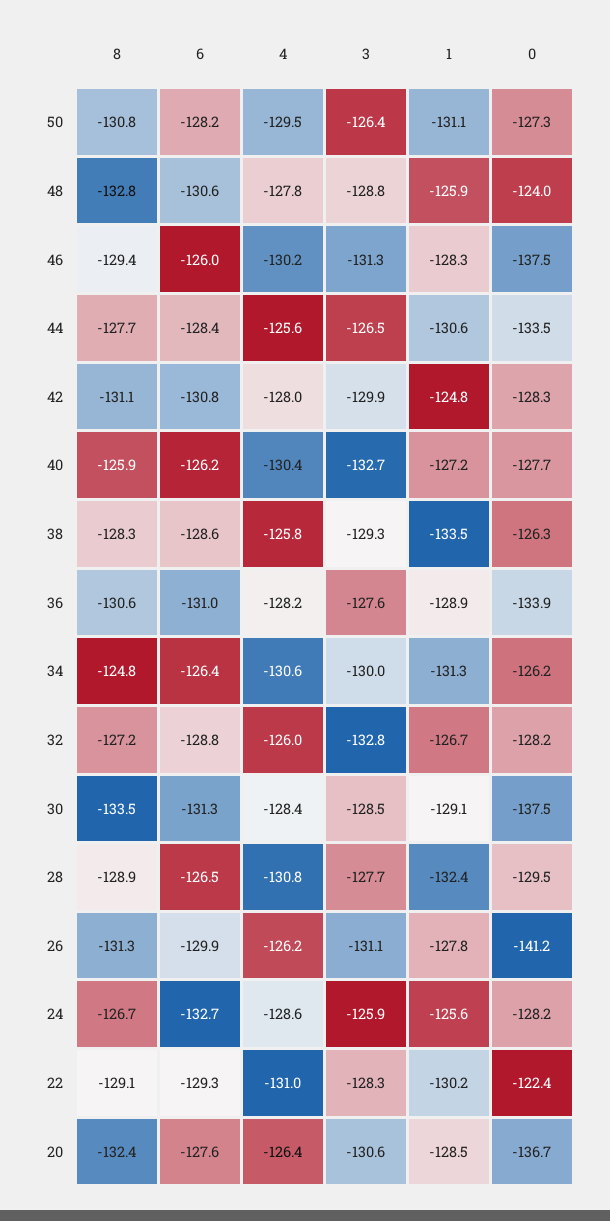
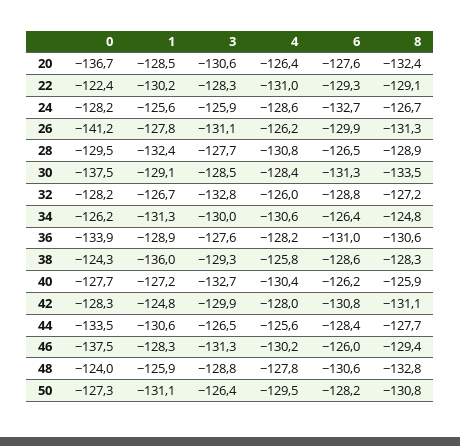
  {
    "8": {
      "50": -130.8,
      "48": -132.8,
      "46": -129.4,
      "44": -127.7,
      "42": -131.1,
      "40": -125.9,
      "38": -128.3,
      "36": -130.6,
      "34": -124.8,
      "32": -127.2,
      "30": -133.5,
      "28": -128.9,
      "26": -131.3,
      "24": -126.7,
      "22": -129.1,
      "20": -132.4
    },
    "6": {
      "50": -128.2,
      "48": -130.6,
      "46": -126,
      "44": -128.4,
      "42": -130.8,
      "40": -126.2,
      "38": -128.6,
      "36": -131,
      "34": -126.4,
      "32": -128.8,
      "30": -131.3,
      "28": -126.5,
      "26": -129.9,
      "24": -132.7,
      "22": -129.3,
      "20": -127.6
    },
    "4": {
      "50": -129.5,
      "48": -127.8,
      "46": -130.2,
      "44": -125.6,
      "42": -128,
      "40": -130.4,
      "38": -125.8,
      "36": -128.2,
      "34": -130.6,
      "32": -126,
      "30": -128.4,
      "28": -130.8,
      "26": -126.2,
      "24": -128.6,
      "22": -131,
      "20": -126.4
    },
    "3": {
      "50": -126.4,
      "48": -128.8,
      "46": -131.3,
      "44": -126.5,
      "42": -129.9,
      "40": -132.7,
      "38": -129.3,
      "36": -127.6,
      "34": -130,
      "32": -132.8,
      "30": -128.5,
      "28": -127.7,
      "26": -131.1,
      "24": -125.9,
      "22": -128.3,
      "20": -130.6
    },
    "1": {
      "50": -131.1,
      "48": -125.9,
      "46": -128.3,
      "44": -130.6,
      "42": -124.8,
      "40": -127.2,
-     "38": -133.5,
+     "38": -136,
      "36": -128.9,
      "34": -131.3,
      "32": -126.7,
      "30": -129.1,
      "28": -132.4,
      "26": -127.8,
      "24": -125.6,
      "22": -130.2,
      "20": -128.5
    },
    "0": {
      "50": -127.3,
      "48": -124,
      "46": -137.5,
      "44": -133.5,
      "42": -128.3,
      "40": -127.7,
-     "38": -126.3,
+     "38": -124.3,
      "36": -133.9,
      "34": -126.2,
      "32": -128.2,
      "30": -137.5,
      "28": -129.5,
      "26": -141.2,
      "24": -128.2,
      "22": -122.4,
      "20": -136.7
    }
  }

